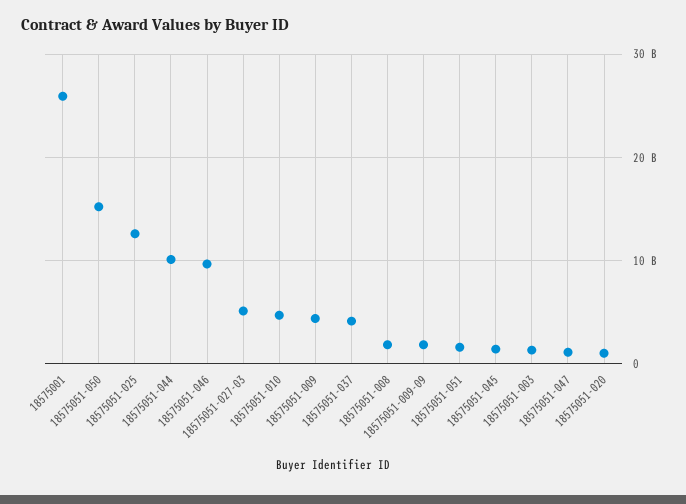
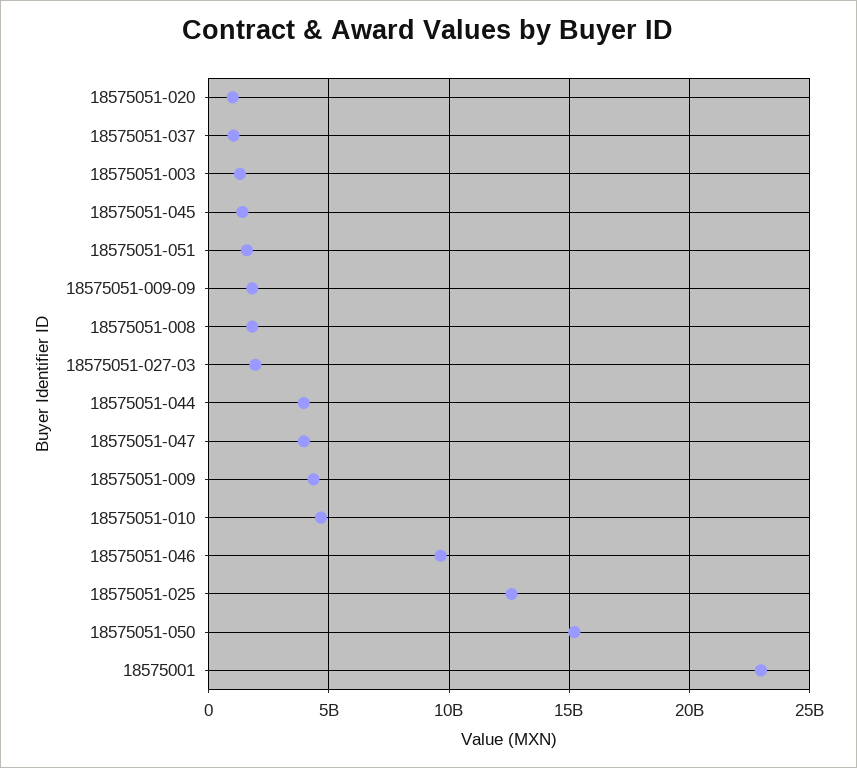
  {
-   "18575001": 26000000000,
+   "18575001": 23000000000,
    "18575051-050": 15000000000,
    "18575051-025": 12500000000,
-   "18575051-044": 10000000000,
+   "18575051-044": 4000000000,
    "18575051-046": 9500000000,
-   "18575051-027-03": 5000000000,
+   "18575051-027-03": 2000000000,
    "18575051-010": 4500000000,
    "18575051-009": 4500000000,
-   "18575051-037": 4000000000,
+   "18575051-037": 1000000000,
    "18575051-008": 2000000000,
    "18575051-009-09": 2000000000,
    "18575051-051": 1500000000,
    "18575051-045": 1500000000,
    "18575051-003": 1500000000,
-   "18575051-047": 1000000000,
+   "18575051-047": 4000000000,
    "18575051-020": 1000000000
  }

